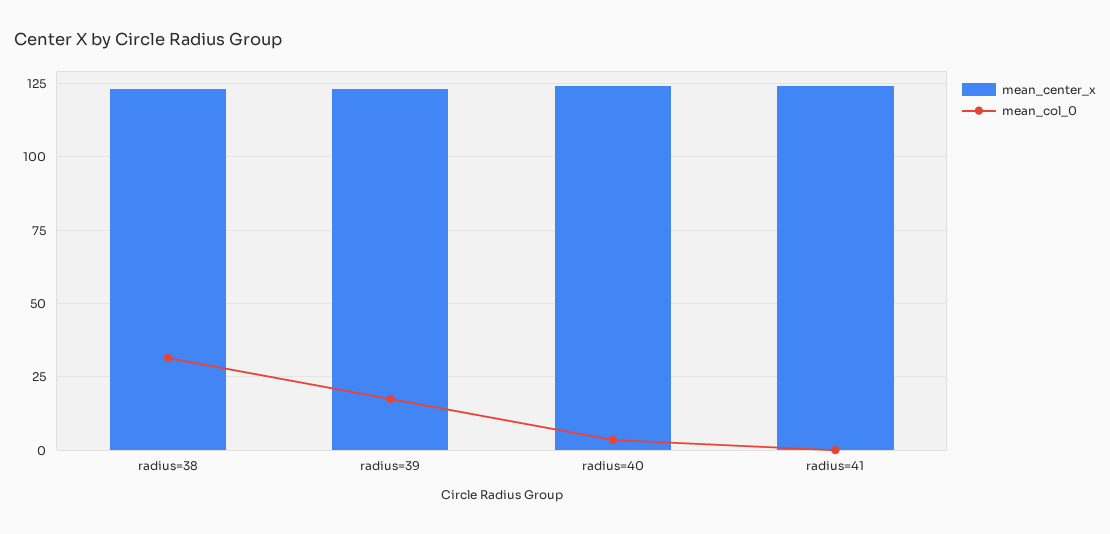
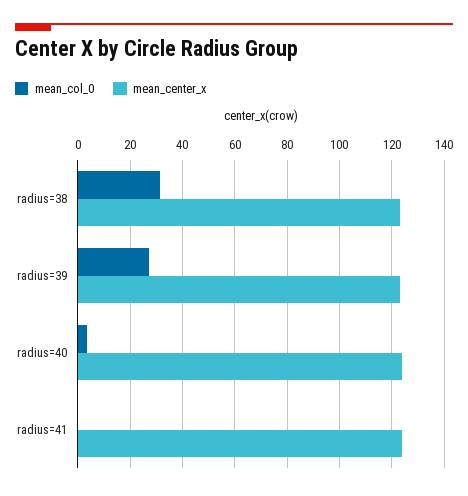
  {
    "mean_center_x": {
      "radius=38": 122.5,
      "radius=39": 122.5,
      "radius=40": 125,
      "radius=41": 125
    },
    "mean_col_0": {
      "radius=38": 32.5,
-     "radius=39": 17.5,
+     "radius=39": 27.5,
      "radius=40": 2.5,
      "radius=41": 0
    }
  }

